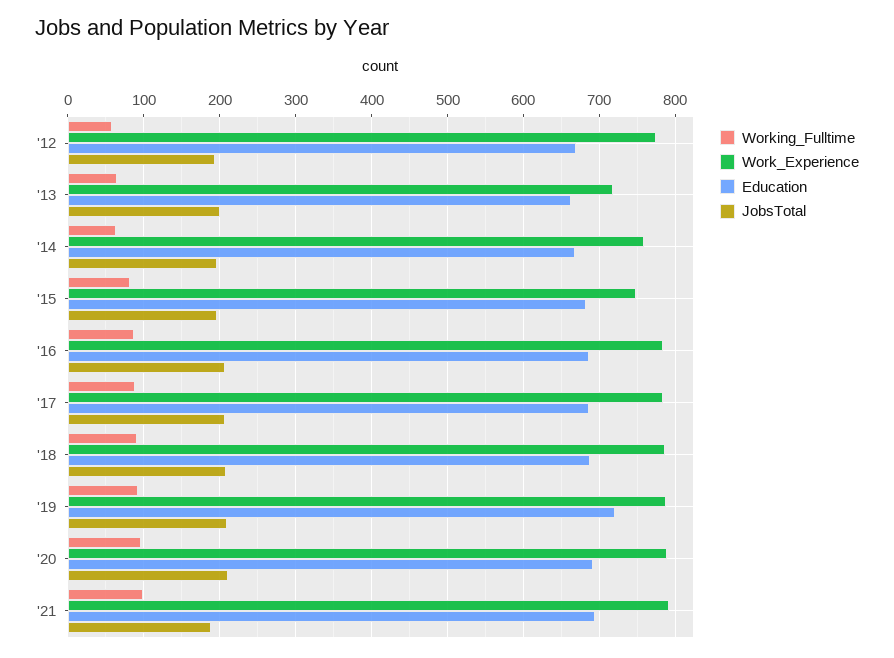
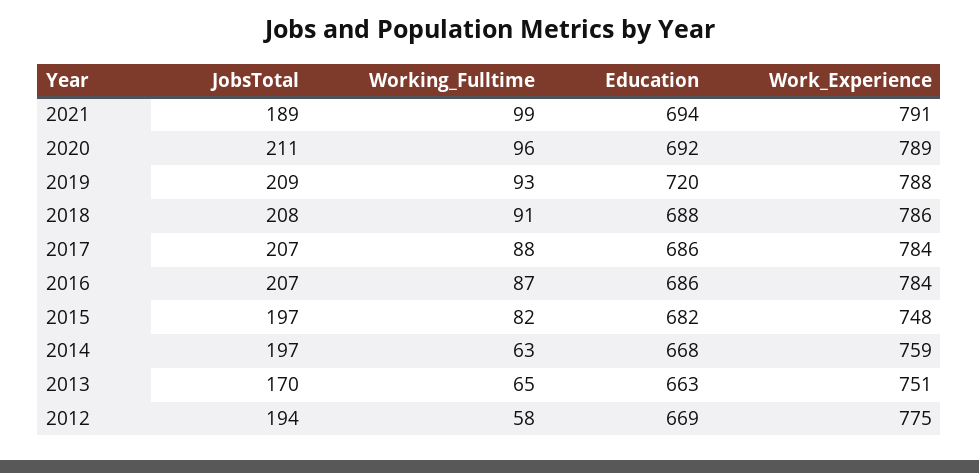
  {
    "Working_Fulltime": {
      "'12": 58,
      "'13": 65,
      "'14": 63,
      "'15": 82,
      "'16": 87,
      "'17": 88,
      "'18": 91,
      "'19": 93,
      "'20": 96,
      "'21": 99
    },
    "Work_Experience": {
      "'12": 775,
-     "'13": 720,
+     "'13": 751,
      "'14": 759,
      "'15": 748,
      "'16": 784,
      "'17": 784,
      "'18": 786,
      "'19": 788,
      "'20": 789,
      "'21": 791
    },
    "Education": {
      "'12": 669,
      "'13": 663,
      "'14": 668,
      "'15": 682,
      "'16": 686,
      "'17": 686,
      "'18": 688,
      "'19": 720,
      "'20": 692,
      "'21": 694
    },
    "JobsTotal": {
      "'12": 194,
-     "'13": 200,
+     "'13": 170,
      "'14": 197,
      "'15": 197,
      "'16": 207,
      "'17": 207,
      "'18": 208,
      "'19": 209,
      "'20": 211,
      "'21": 189
    }
  }

